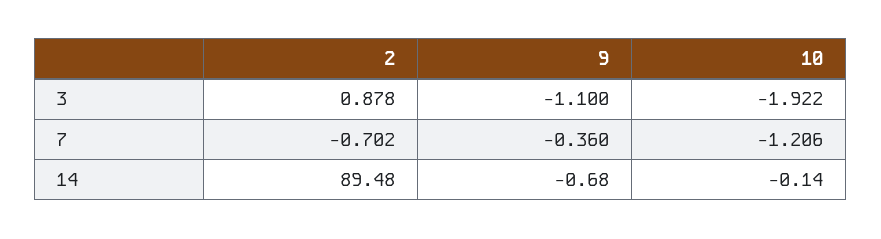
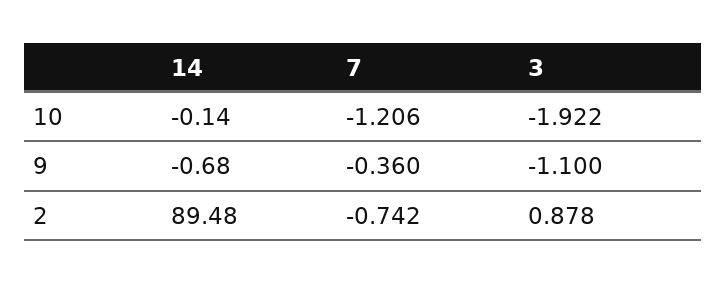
  {
    "2": {
      "3": 0.878,
-     "7": -0.702,
+     "7": -0.742,
      "14": 89.48
    },
    "9": {
      "3": -1.1,
      "7": -0.36,
      "14": -0.68
    },
    "10": {
      "3": -1.922,
      "7": -1.206,
      "14": -0.14
    }
  }

